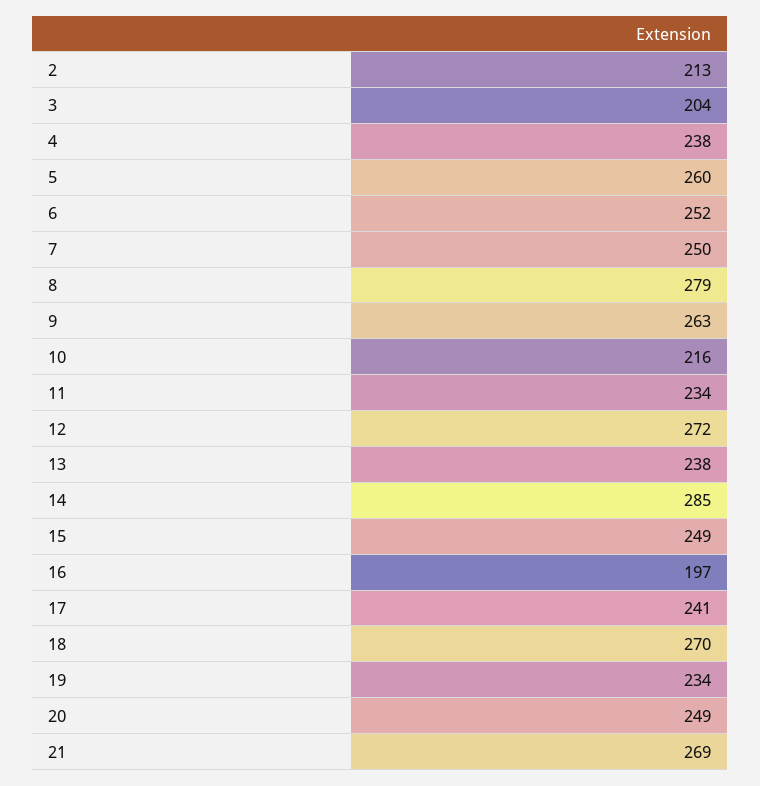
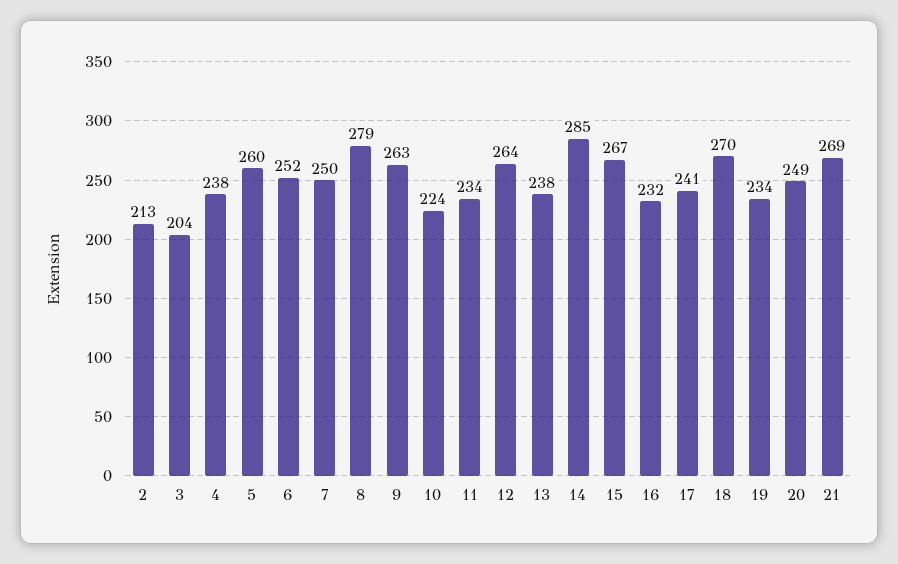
  {
    "2": 213,
    "3": 204,
    "4": 238,
    "5": 260,
    "6": 252,
    "7": 250,
    "8": 279,
    "9": 263,
-   "10": 216,
+   "10": 224,
    "11": 234,
-   "12": 272,
+   "12": 264,
    "13": 238,
    "14": 285,
-   "15": 249,
+   "15": 267,
-   "16": 197,
+   "16": 232,
    "17": 241,
    "18": 270,
    "19": 234,
    "20": 249,
    "21": 269
  }

